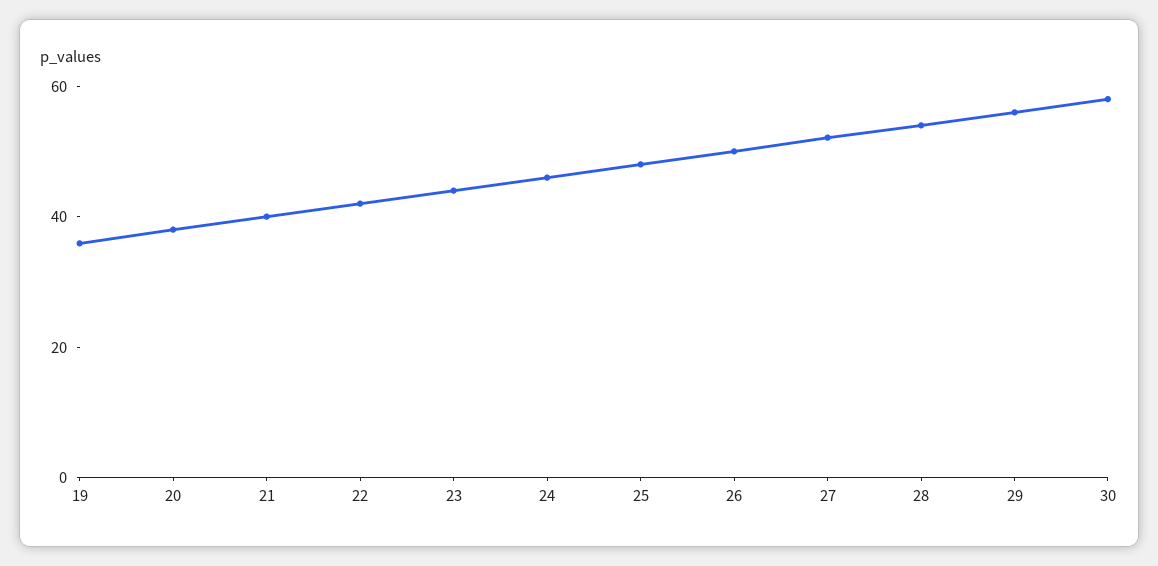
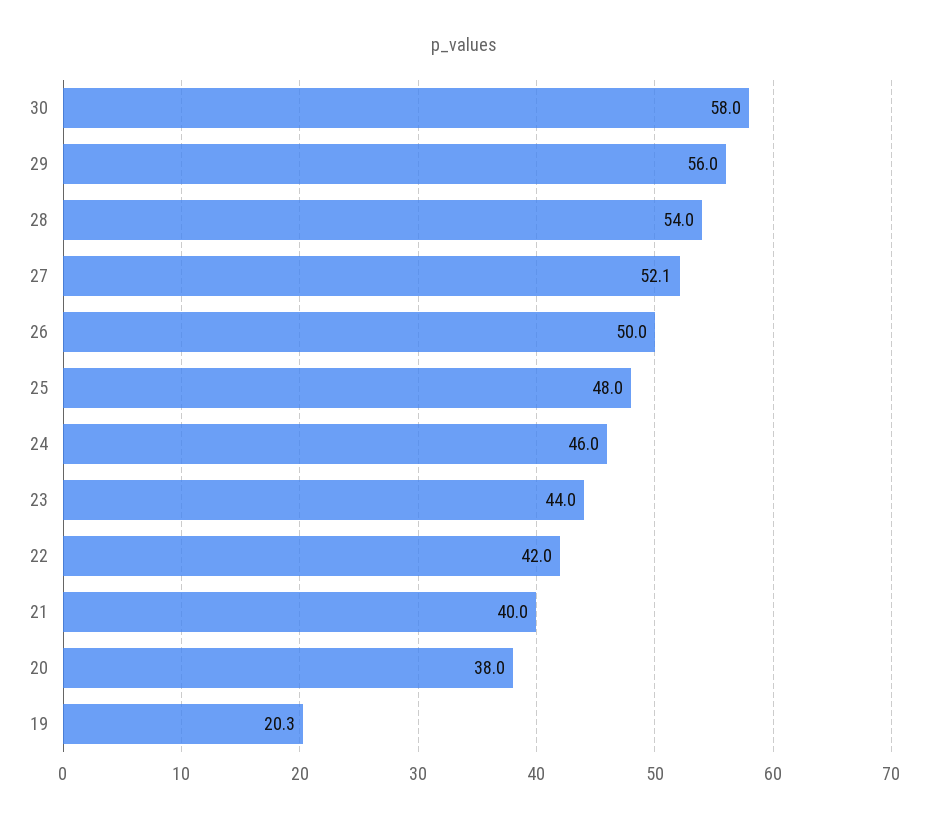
  {
-   "19": 35,
+   "19": 20.3,
    "20": 38,
    "21": 40,
    "22": 42,
    "23": 44,
    "24": 46,
    "25": 48,
    "26": 50,
    "27": 52.1,
    "28": 54,
    "29": 56,
    "30": 58
  }

